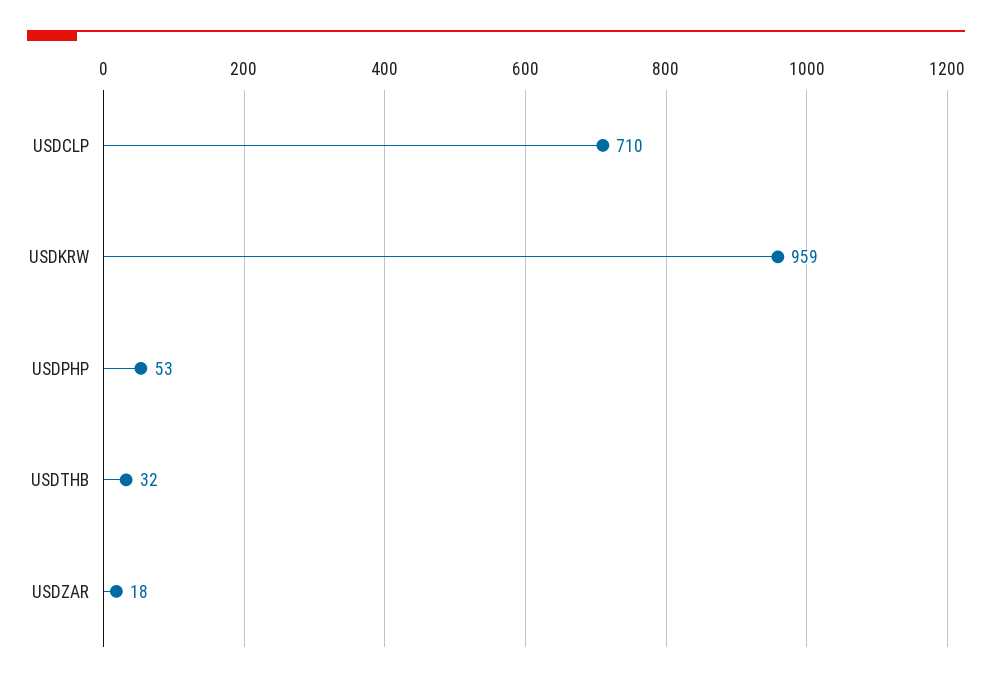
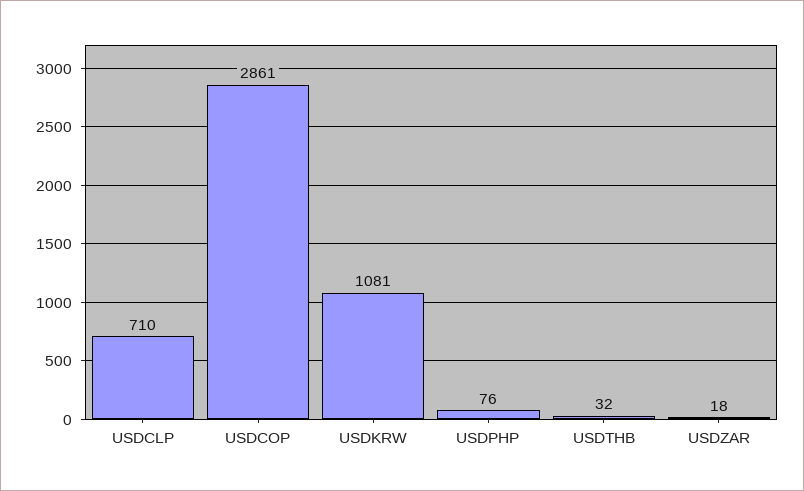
  {
    "USDCLP": 710,
-   "USDKRW": 959,
+   "USDKRW": 1081,
-   "USDPHP": 53,
+   "USDPHP": 76,
    "USDTHB": 32,
-   "USDZAR": 18
+   "USDZAR": 18,
+   "USDCOP": 2861
  }

